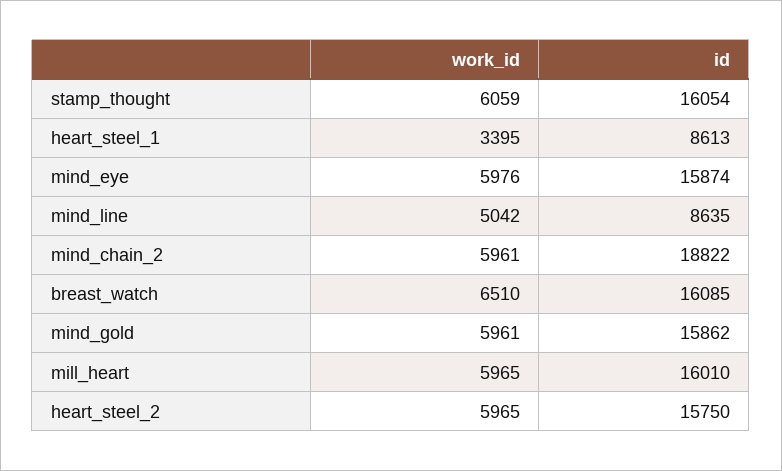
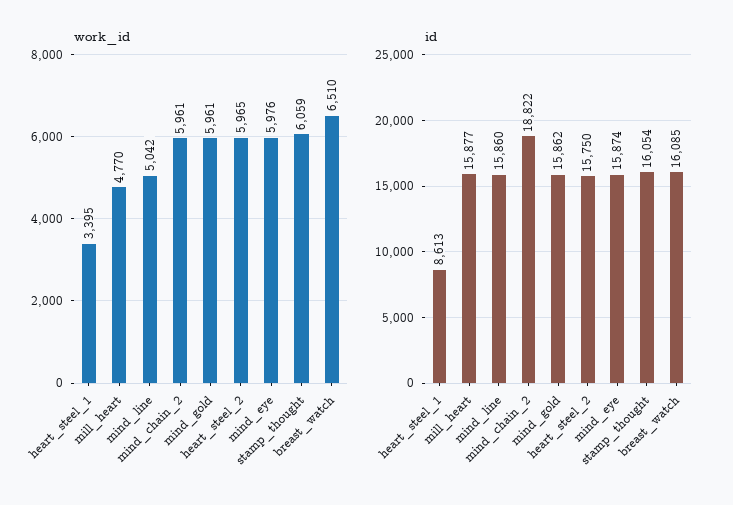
  {
    "work_id": {
      "stamp_thought": 6059,
      "heart_steel_1": 3395,
      "mind_eye": 5976,
      "mind_line": 5042,
      "mind_chain_2": 5961,
      "breast_watch": 6510,
      "mind_gold": 5961,
-     "mill_heart": 5965,
+     "mill_heart": 4770,
      "heart_steel_2": 5965
    },
    "id": {
      "stamp_thought": 16054,
      "heart_steel_1": 8613,
      "mind_eye": 15874,
-     "mind_line": 8635,
+     "mind_line": 15860,
      "mind_chain_2": 18822,
      "breast_watch": 16085,
      "mind_gold": 15862,
-     "mill_heart": 16010,
+     "mill_heart": 15877,
      "heart_steel_2": 15750
    }
  }

